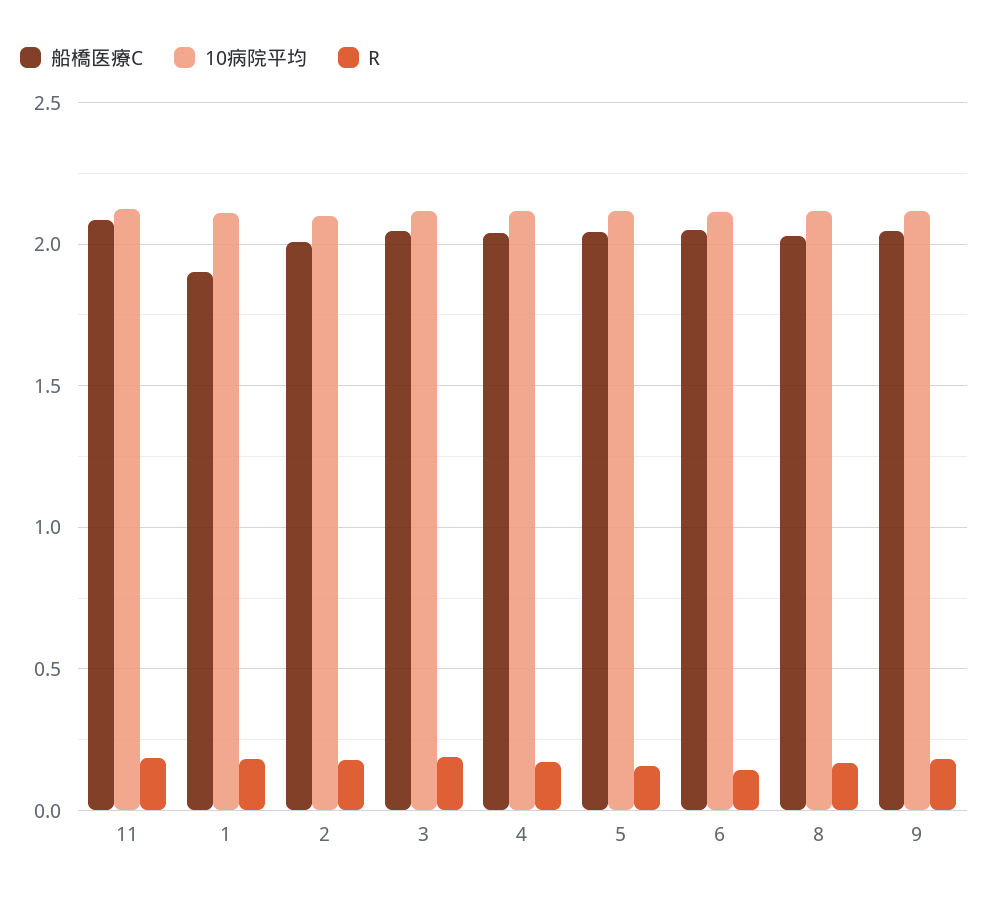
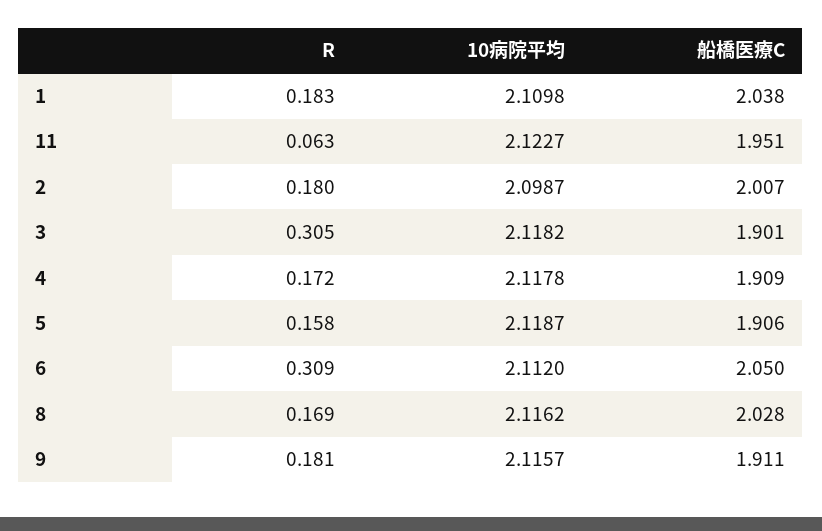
  {
    "船橋医療C": {
-     "11": 2.1,
+     "11": 1.951,
-     "1": 1.9,
+     "1": 2.038,
      "2": 2.007,
-     "3": 2.05,
+     "3": 1.901,
-     "4": 2.05,
+     "4": 1.909,
-     "5": 2.05,
+     "5": 1.906,
      "6": 2.05,
      "8": 2.028,
-     "9": 2.05
+     "9": 1.911
    },
    "10病院平均": {
      "11": 2.1227,
      "1": 2.1098,
      "2": 2.0987,
      "3": 2.1182,
      "4": 2.1178,
      "5": 2.1187,
      "6": 2.112,
      "8": 2.1162,
      "9": 2.1157
    },
    "R": {
-     "11": 0.2,
+     "11": 0.063,
      "1": 0.183,
      "2": 0.18,
-     "3": 0.2,
+     "3": 0.305,
      "4": 0.172,
      "5": 0.158,
-     "6": 0.15,
+     "6": 0.309,
      "8": 0.169,
      "9": 0.181
    }
  }

